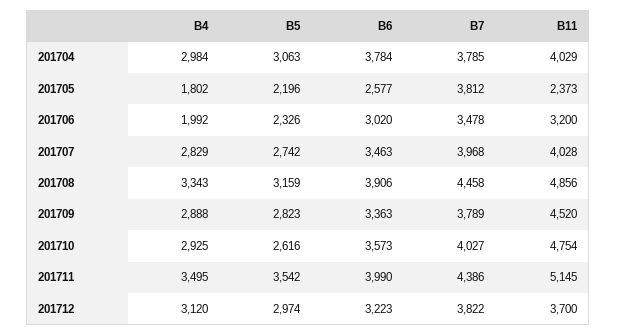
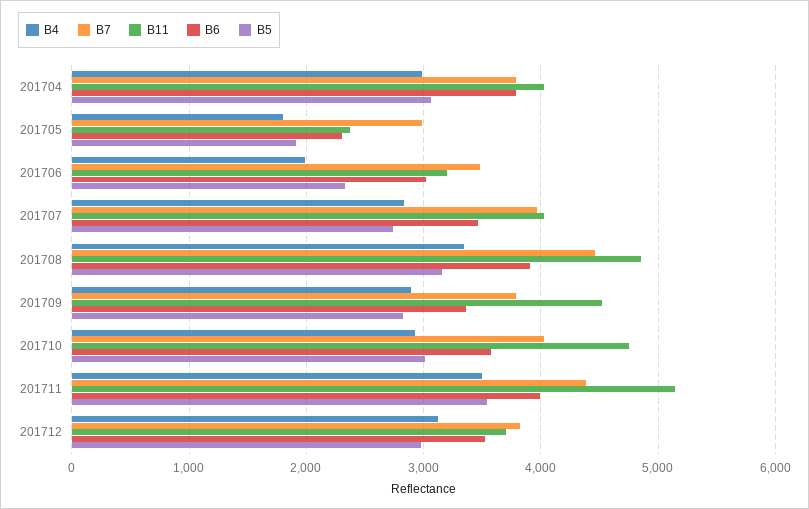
  {
    "B4": {
      "201704": 2984,
      "201705": 1802,
      "201706": 1992,
      "201707": 2829,
      "201708": 3343,
      "201709": 2888,
      "201710": 2925,
      "201711": 3495,
      "201712": 3120
    },
    "B5": {
      "201704": 3063,
-     "201705": 2196,
+     "201705": 1900,
      "201706": 2326,
      "201707": 2742,
      "201708": 3159,
      "201709": 2823,
-     "201710": 2616,
+     "201710": 3000,
      "201711": 3542,
      "201712": 2974
    },
    "B6": {
      "201704": 3784,
-     "201705": 2577,
+     "201705": 2300,
      "201706": 3020,
      "201707": 3463,
      "201708": 3906,
      "201709": 3363,
      "201710": 3573,
      "201711": 3990,
-     "201712": 3223
+     "201712": 3500
    },
    "B7": {
      "201704": 3785,
-     "201705": 3812,
+     "201705": 3000,
      "201706": 3478,
      "201707": 3968,
      "201708": 4458,
      "201709": 3789,
      "201710": 4027,
      "201711": 4386,
      "201712": 3822
    },
    "B11": {
      "201704": 4029,
      "201705": 2373,
      "201706": 3200,
      "201707": 4028,
      "201708": 4856,
      "201709": 4520,
      "201710": 4754,
      "201711": 5145,
      "201712": 3700
    }
  }

